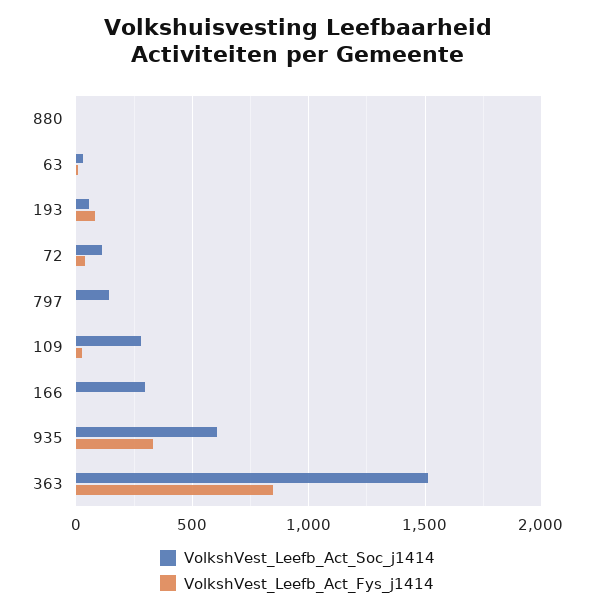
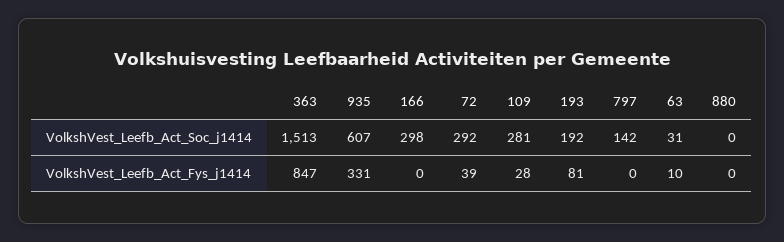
  {
    "VolkshVest_Leefb_Act_Soc_j1414": {
      "880": 0,
      "63": 31,
-     "193": 50,
+     "193": 192,
-     "72": 100,
+     "72": 292,
      "797": 142,
      "109": 281,
      "166": 298,
      "935": 607,
      "363": 1513
    },
    "VolkshVest_Leefb_Act_Fys_j1414": {
      "880": 0,
      "63": 10,
      "193": 81,
      "72": 39,
      "797": 0,
      "109": 28,
      "166": 0,
      "935": 331,
      "363": 847
    }
  }

